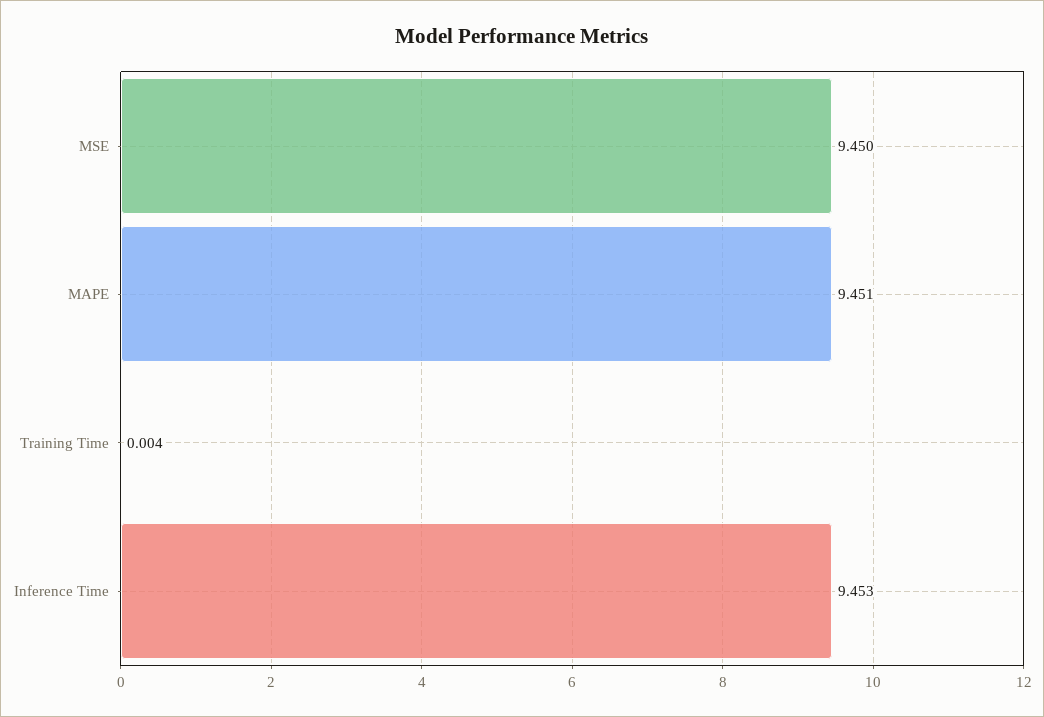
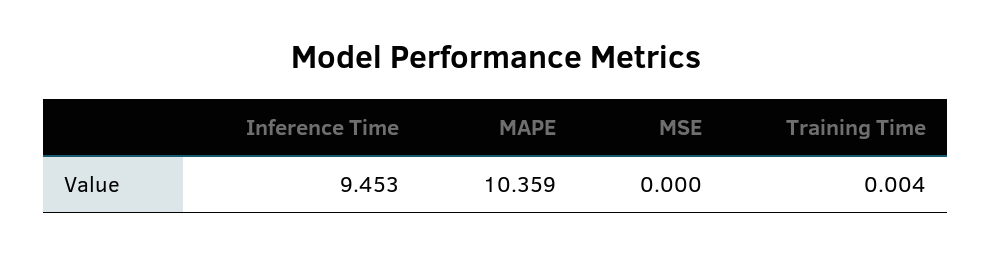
  {
-   "MSE": 9.45,
+   "MSE": 0,
-   "MAPE": 9.451,
+   "MAPE": 10.359,
    "Training Time": 0.004,
    "Inference Time": 9.453
  }

